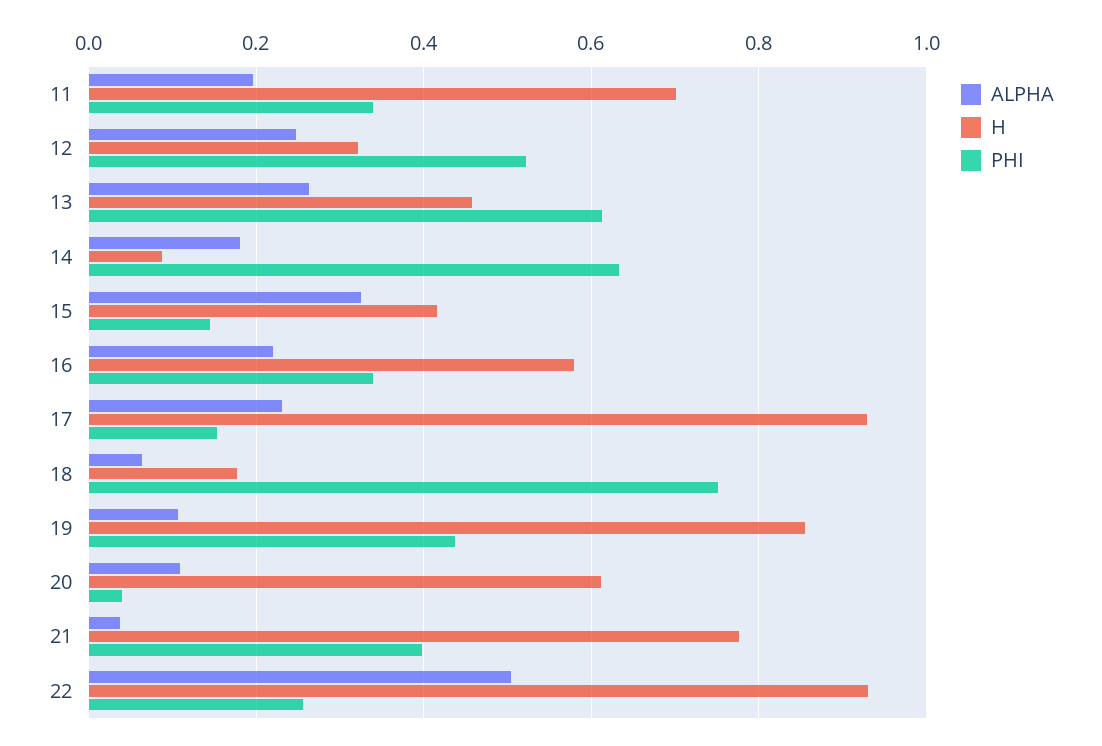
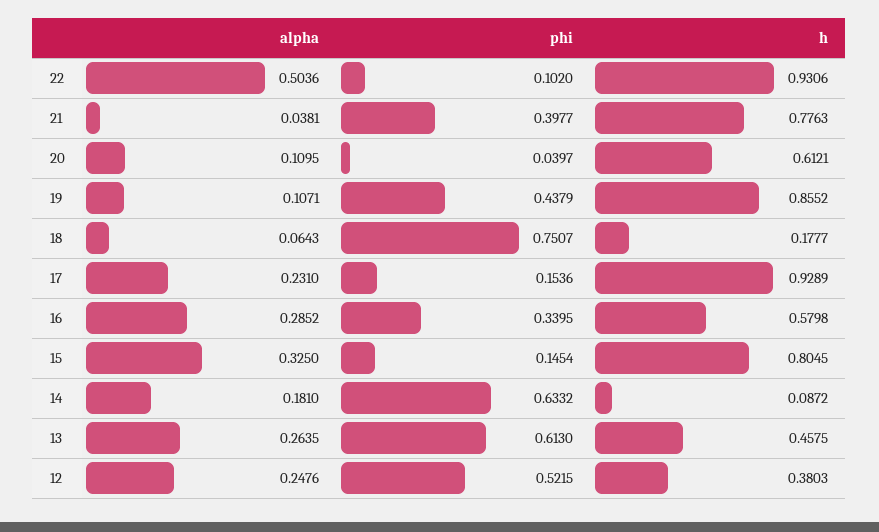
  {
    "ALPHA": {
-     "11": 0.2,
      "12": 0.2476,
      "13": 0.2635,
      "14": 0.181,
      "15": 0.325,
-     "16": 0.22,
+     "16": 0.2852,
      "17": 0.231,
      "18": 0.0643,
      "19": 0.1071,
      "20": 0.1095,
      "21": 0.0381,
      "22": 0.5036
    },
    "H": {
-     "11": 0.7,
-     "12": 0.32,
+     "12": 0.3803,
      "13": 0.4575,
      "14": 0.0872,
-     "15": 0.42,
+     "15": 0.8045,
      "16": 0.5798,
      "17": 0.9289,
      "18": 0.1777,
      "19": 0.8552,
      "20": 0.6121,
      "21": 0.7763,
      "22": 0.9306
    },
    "PHI": {
-     "11": 0.34,
      "12": 0.5215,
      "13": 0.613,
      "14": 0.6332,
      "15": 0.1454,
      "16": 0.3395,
      "17": 0.1536,
      "18": 0.7507,
      "19": 0.4379,
      "20": 0.0397,
      "21": 0.3977,
-     "22": 0.26
+     "22": 0.102
    }
  }

